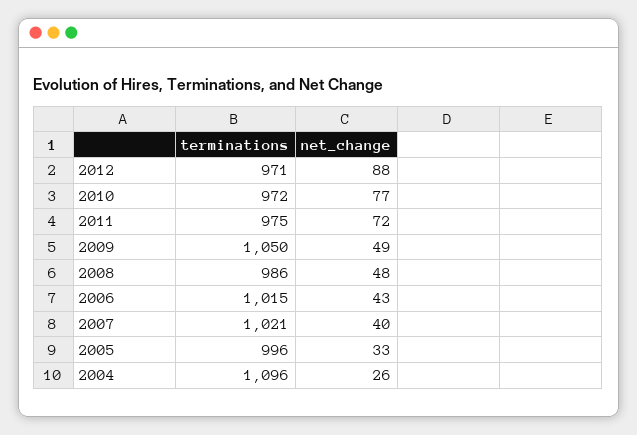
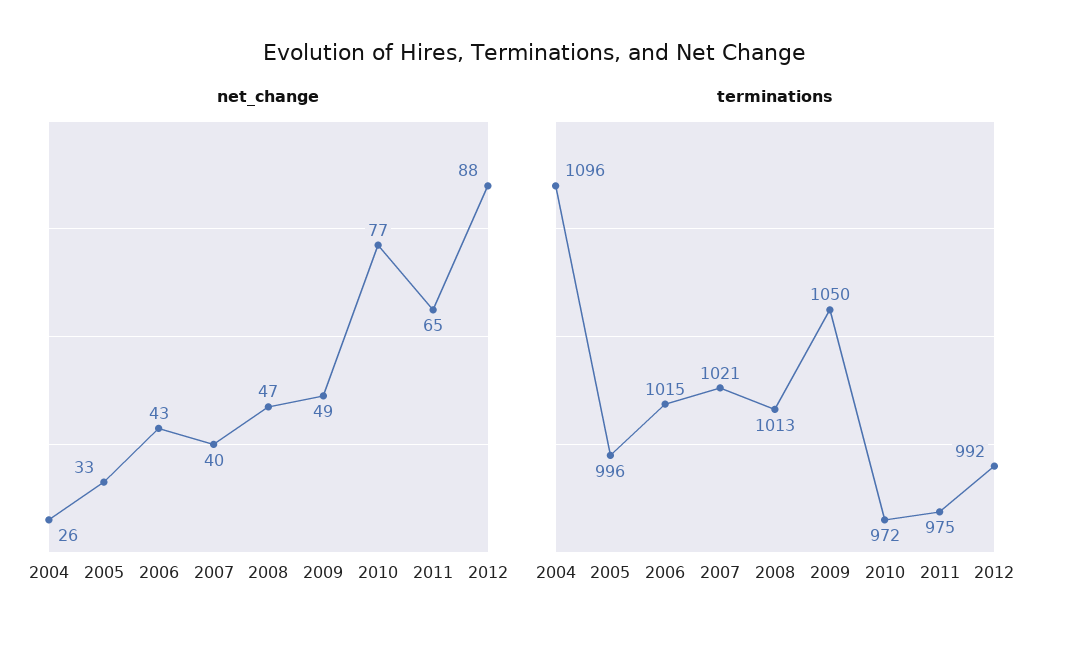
  {
    "terminations": {
-     "2012": 971,
+     "2012": 992,
      "2010": 972,
      "2011": 975,
      "2009": 1050,
-     "2008": 986,
+     "2008": 1013,
      "2006": 1015,
      "2007": 1021,
      "2005": 996,
      "2004": 1096
    },
    "net_change": {
      "2012": 88,
      "2010": 77,
-     "2011": 72,
+     "2011": 65,
      "2009": 49,
-     "2008": 48,
+     "2008": 47,
      "2006": 43,
      "2007": 40,
      "2005": 33,
      "2004": 26
    }
  }

